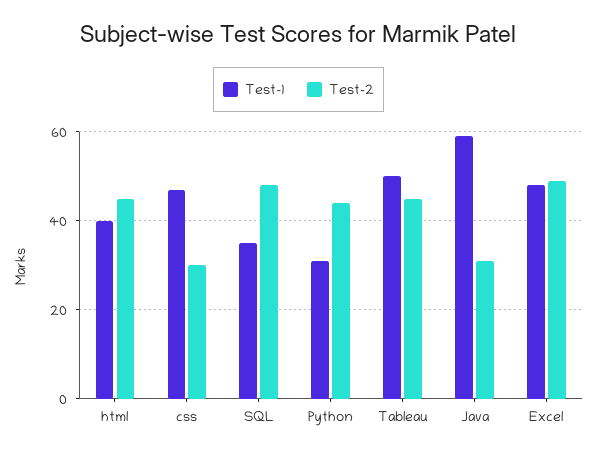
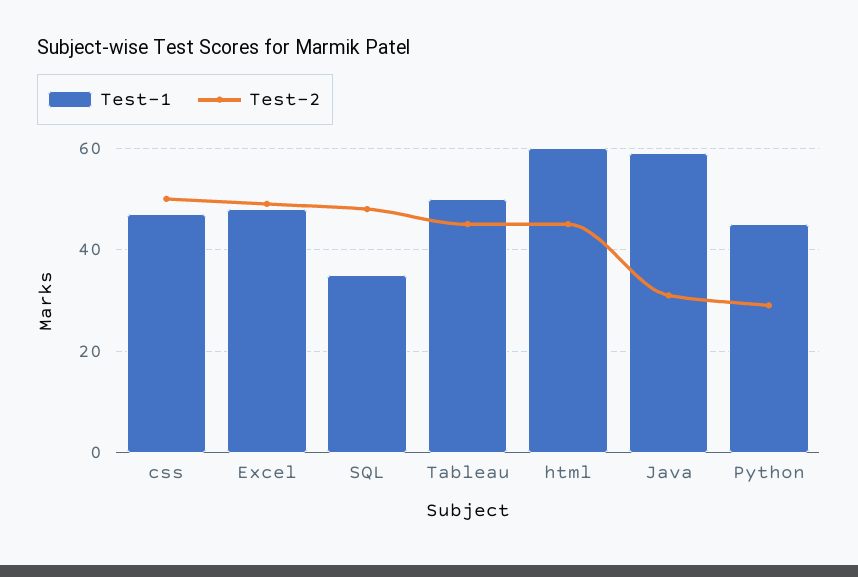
  {
    "Test-1": {
-     "html": 40,
+     "html": 60,
      "css": 45,
      "SQL": 35,
-     "Python": 30,
+     "Python": 45,
      "Tableau": 50,
      "Java": 60,
      "Excel": 50
    },
    "Test-2": {
      "html": 45,
-     "css": 30,
+     "css": 50,
      "SQL": 50,
-     "Python": 45,
+     "Python": 30,
      "Tableau": 45,
      "Java": 30,
      "Excel": 50
    }
  }

